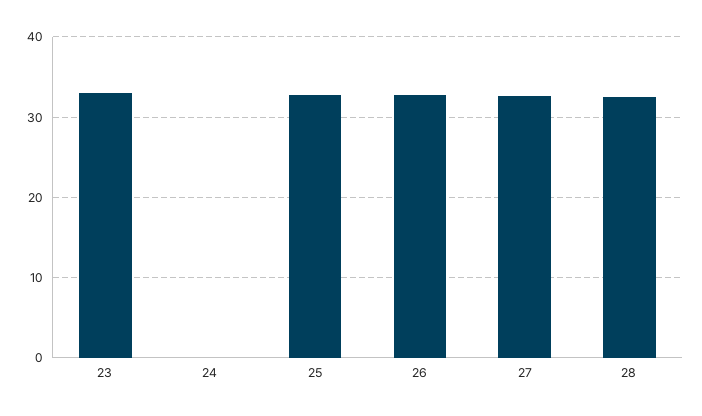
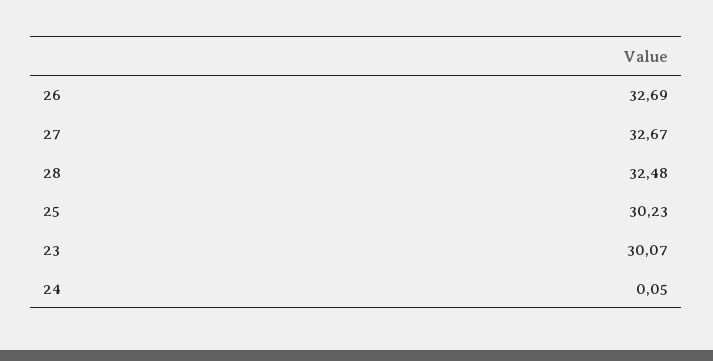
  {
-   "23": 33,
+   "23": 30.07,
    "24": 0.05,
-   "25": 33,
+   "25": 30.23,
    "26": 32.69,
    "27": 32.67,
    "28": 32.48
  }

